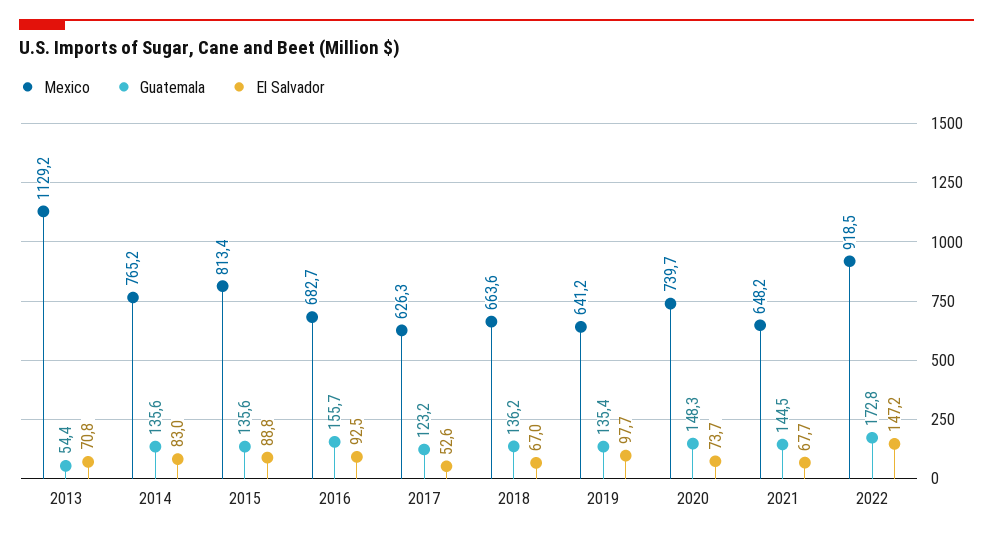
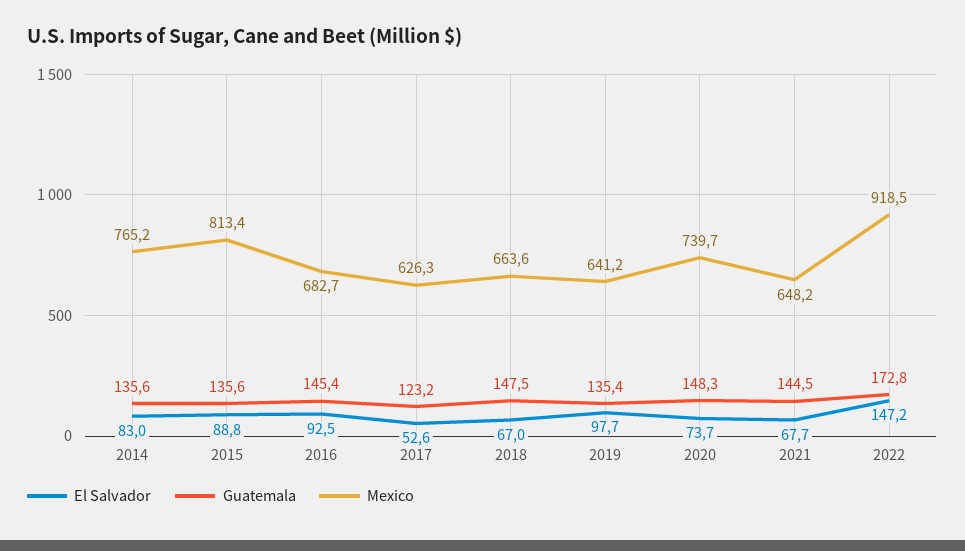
  {
    "Mexico": {
-     "2013": 1129.2,
      "2014": 765.2,
      "2015": 813.4,
      "2016": 682.7,
      "2017": 626.3,
      "2018": 663.6,
      "2019": 641.2,
      "2020": 739.7,
      "2021": 648.2,
      "2022": 918.5
    },
    "Guatemala": {
-     "2013": 54.4,
      "2014": 135.6,
      "2015": 135.6,
-     "2016": 155.7,
+     "2016": 145.4,
      "2017": 123.2,
-     "2018": 136.2,
+     "2018": 147.5,
      "2019": 135.4,
      "2020": 148.3,
      "2021": 144.5,
      "2022": 172.8
    },
    "El Salvador": {
-     "2013": 70.8,
      "2014": 83,
      "2015": 88.8,
      "2016": 92.5,
      "2017": 52.6,
      "2018": 67,
      "2019": 97.7,
      "2020": 73.7,
      "2021": 67.7,
      "2022": 147.2
    }
  }

